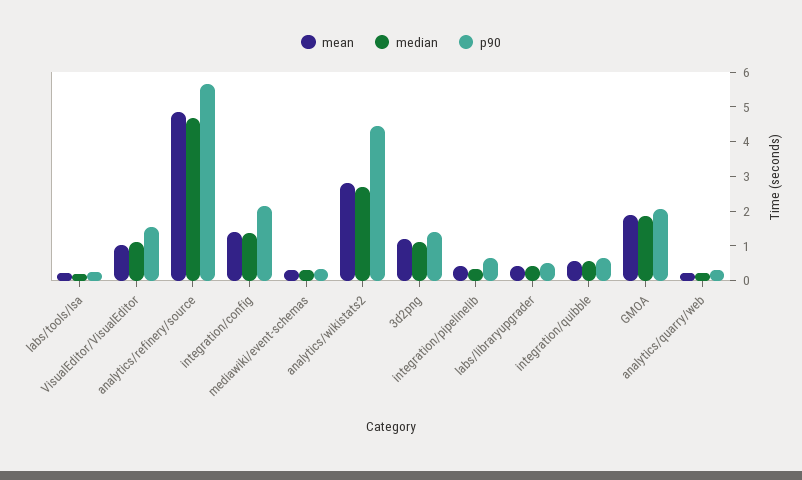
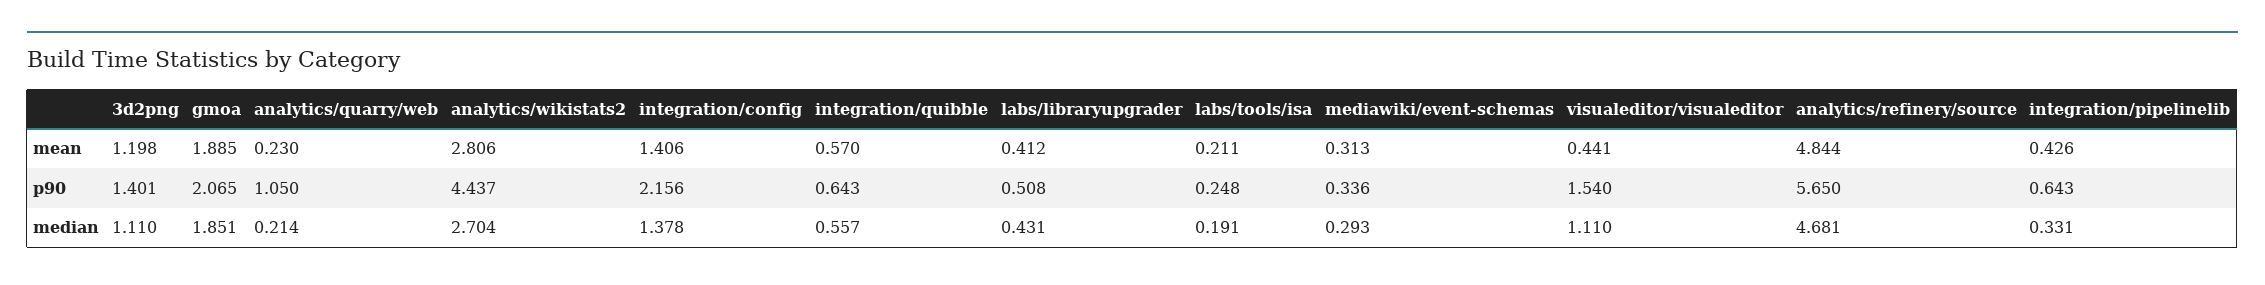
  {
    "mean": {
      "labs/tools/Isa": 0.211,
-     "VisualEditor/VisualEditor": 1,
+     "VisualEditor/VisualEditor": 0.441,
      "analytics/refinery/source": 4.844,
      "integration/config": 1.406,
      "mediawiki/event-schemas": 0.313,
      "analytics/wikistats2": 2.806,
      "3d2png": 1.198,
      "integration/pipelinelib": 0.426,
      "labs/libraryupgrader": 0.412,
      "integration/quibble": 0.57,
      "GMOA": 1.885,
      "analytics/quarry/web": 0.23
    },
    "median": {
      "labs/tools/Isa": 0.191,
      "VisualEditor/VisualEditor": 1.11,
      "analytics/refinery/source": 4.681,
      "integration/config": 1.378,
      "mediawiki/event-schemas": 0.293,
      "analytics/wikistats2": 2.704,
      "3d2png": 1.11,
      "integration/pipelinelib": 0.331,
      "labs/libraryupgrader": 0.431,
      "integration/quibble": 0.557,
      "GMOA": 1.851,
      "analytics/quarry/web": 0.214
    },
    "p90": {
      "labs/tools/Isa": 0.248,
      "VisualEditor/VisualEditor": 1.54,
      "analytics/refinery/source": 5.65,
      "integration/config": 2.156,
      "mediawiki/event-schemas": 0.336,
      "analytics/wikistats2": 4.437,
      "3d2png": 1.401,
      "integration/pipelinelib": 0.643,
      "labs/libraryupgrader": 0.508,
      "integration/quibble": 0.643,
      "GMOA": 2.065,
-     "analytics/quarry/web": 0.25
+     "analytics/quarry/web": 1.05
    }
  }

